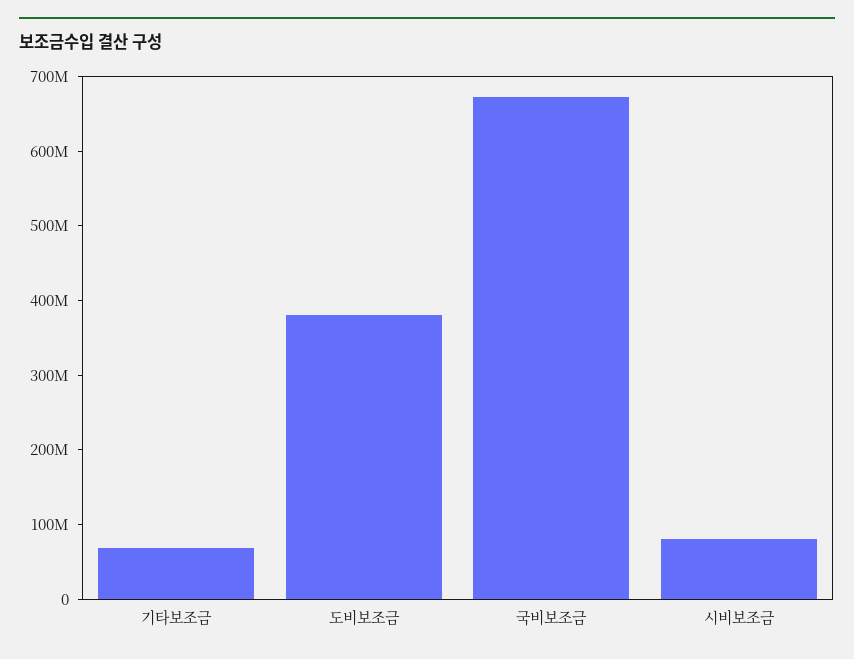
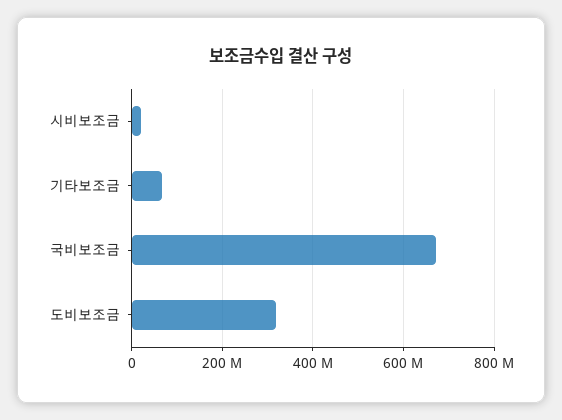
  {
    "기타보조금": 60000000,
-   "도비보조금": 380000000,
+   "도비보조금": 320000000,
    "국비보조금": 680000000,
-   "시비보조금": 80000000
+   "시비보조금": 20000000
  }

